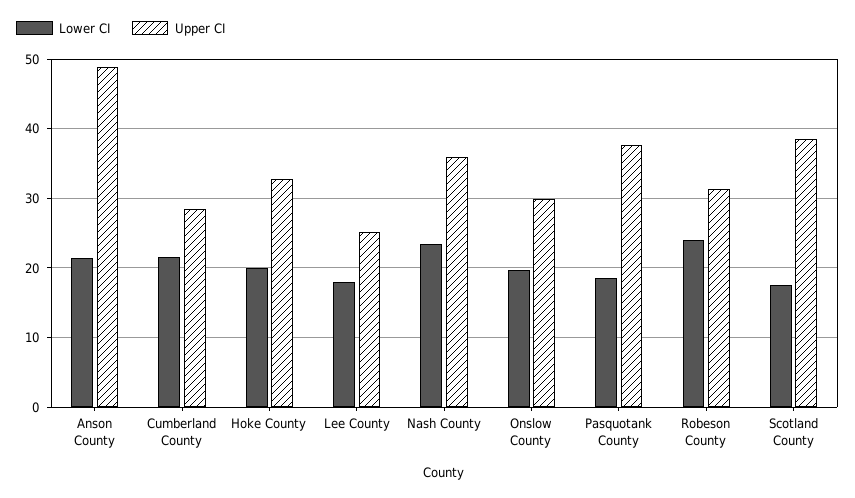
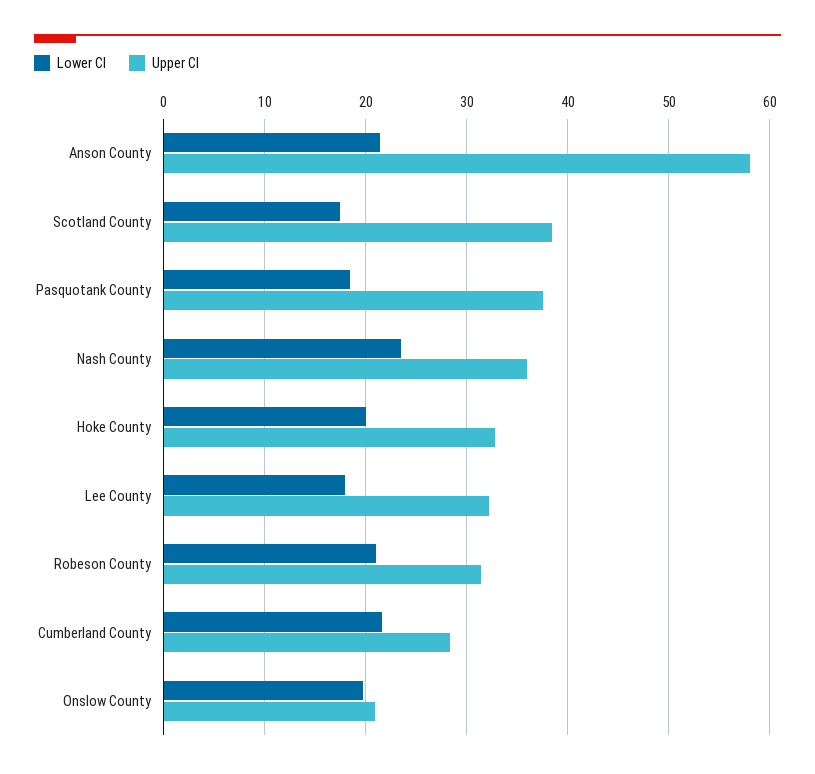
  {
    "Lower CI": {
      "Anson County": 21,
      "Cumberland County": 22,
      "Hoke County": 20,
      "Lee County": 18,
      "Nash County": 24,
      "Onslow County": 20,
      "Pasquotank County": 19,
-     "Robeson County": 24,
+     "Robeson County": 21,
      "Scotland County": 18
    },
    "Upper CI": {
-     "Anson County": 49,
+     "Anson County": 58,
      "Cumberland County": 28,
      "Hoke County": 33,
-     "Lee County": 25,
+     "Lee County": 32,
      "Nash County": 36,
-     "Onslow County": 30,
+     "Onslow County": 21,
      "Pasquotank County": 38,
      "Robeson County": 31,
      "Scotland County": 39
    }
  }

